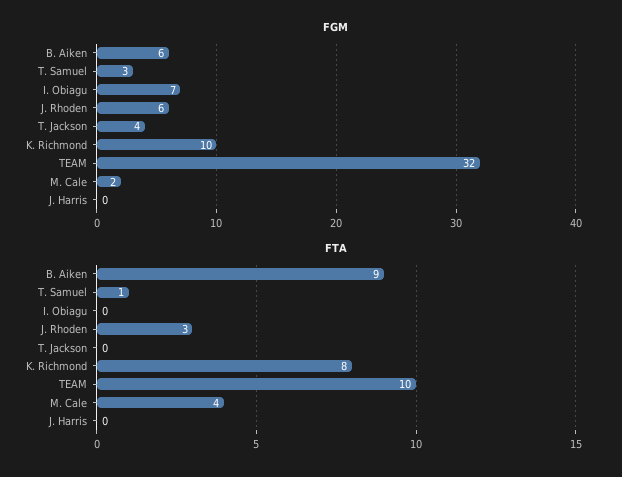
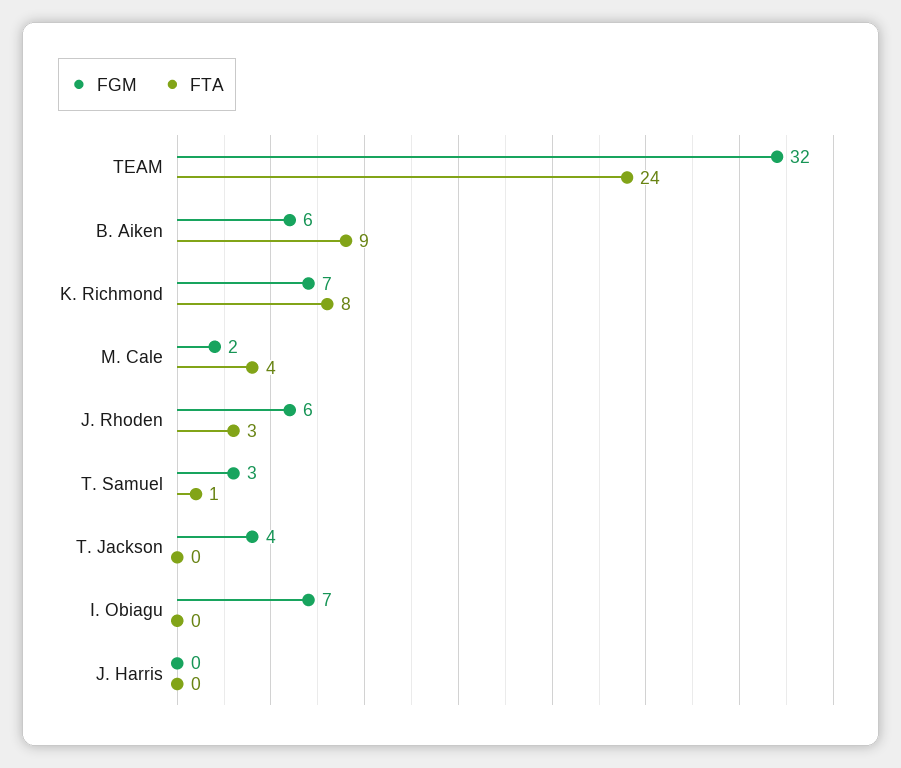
  {
    "FGM": {
      "B. Aiken": 6,
      "T. Samuel": 3,
      "I. Obiagu": 7,
      "J. Rhoden": 6,
      "T. Jackson": 4,
-     "K. Richmond": 10,
+     "K. Richmond": 7,
      "TEAM": 32,
      "M. Cale": 2,
      "J. Harris": 0
    },
    "FTA": {
      "B. Aiken": 9,
      "T. Samuel": 1,
      "I. Obiagu": 0,
      "J. Rhoden": 3,
      "T. Jackson": 0,
      "K. Richmond": 8,
-     "TEAM": 10,
+     "TEAM": 24,
      "M. Cale": 4,
      "J. Harris": 0
    }
  }

